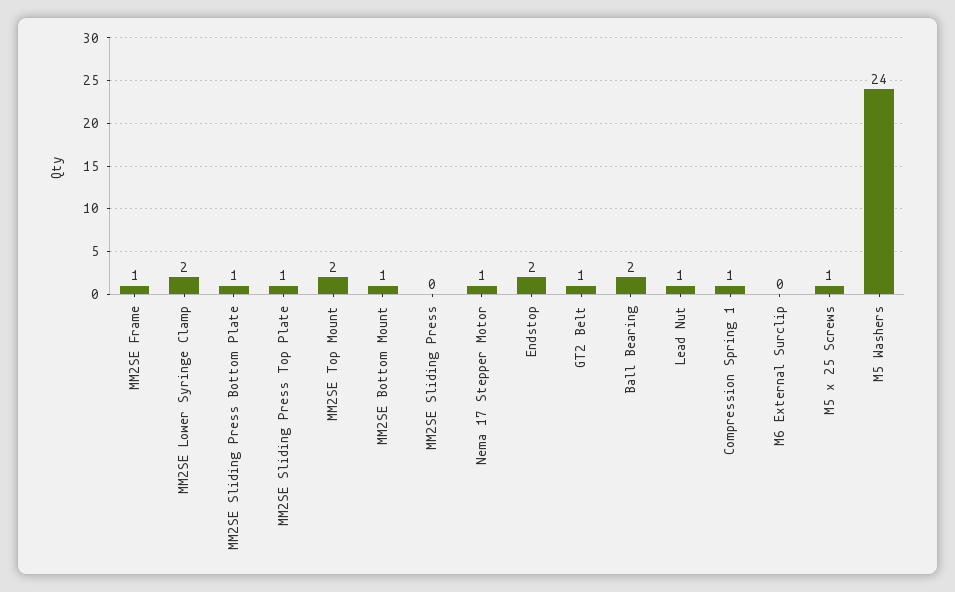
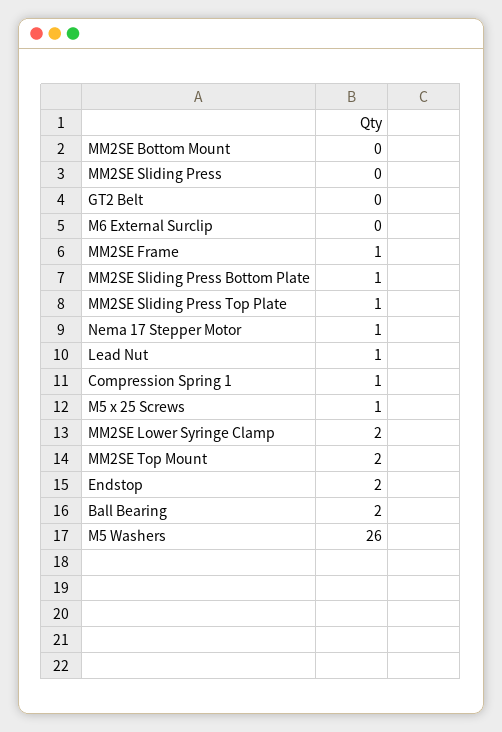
  {
    "MM2SE Frame": 1,
    "MM2SE Lower Syringe Clamp": 2,
    "MM2SE Sliding Press Bottom Plate": 1,
    "MM2SE Sliding Press Top Plate": 1,
    "MM2SE Top Mount": 2,
-   "MM2SE Bottom Mount": 1,
+   "MM2SE Bottom Mount": 0,
    "MM2SE Sliding Press": 0,
    "Nema 17 Stepper Motor": 1,
    "Endstop": 2,
-   "GT2 Belt": 1,
+   "GT2 Belt": 0,
    "Ball Bearing": 2,
    "Lead Nut": 1,
    "Compression Spring 1": 1,
    "M6 External Surclip": 0,
    "M5 x 25 Screws": 1,
-   "M5 Washers": 24
+   "M5 Washers": 26
  }

